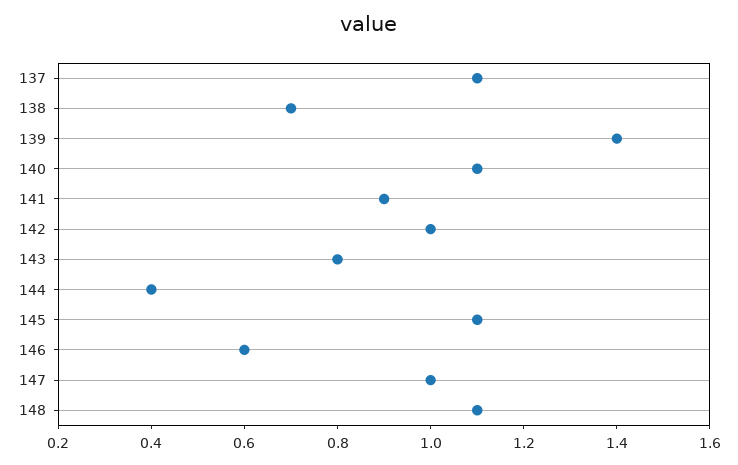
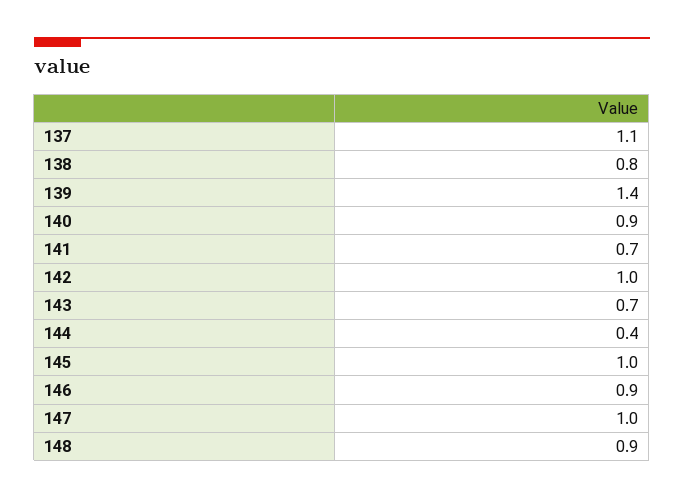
  {
    "137": 1.1,
-   "138": 0.7,
+   "138": 0.8,
    "139": 1.4,
-   "140": 1.1,
+   "140": 0.9,
-   "141": 0.9,
+   "141": 0.7,
    "142": 1,
-   "143": 0.8,
+   "143": 0.7,
    "144": 0.4,
-   "145": 1.1,
+   "145": 1,
-   "146": 0.6,
+   "146": 0.9,
    "147": 1,
-   "148": 1.1
+   "148": 0.9
  }

